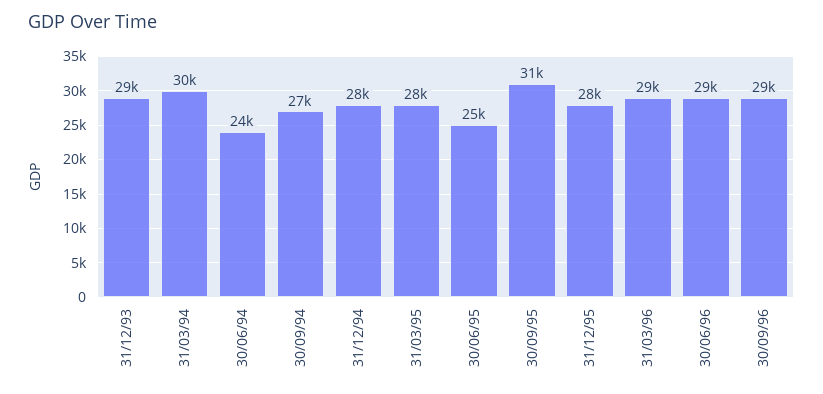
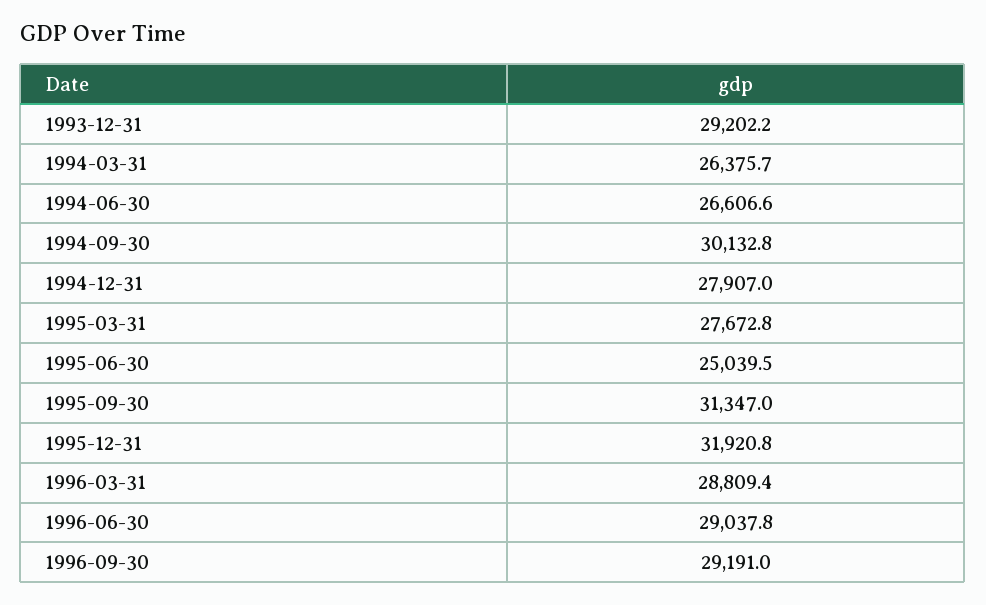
  {
    "31/12/93": 29202.2,
-   "31/03/94": 30000,
+   "31/03/94": 26375.7,
-   "30/06/94": 24000,
+   "30/06/94": 26606.6,
-   "30/09/94": 27000,
+   "30/09/94": 30132.8,
    "31/12/94": 27907,
    "31/03/95": 27672.8,
    "30/06/95": 25039.5,
    "30/09/95": 31347,
-   "31/12/95": 28000,
+   "31/12/95": 31920.8,
    "31/03/96": 28809.4,
    "30/06/96": 29037.8,
    "30/09/96": 29191
  }

